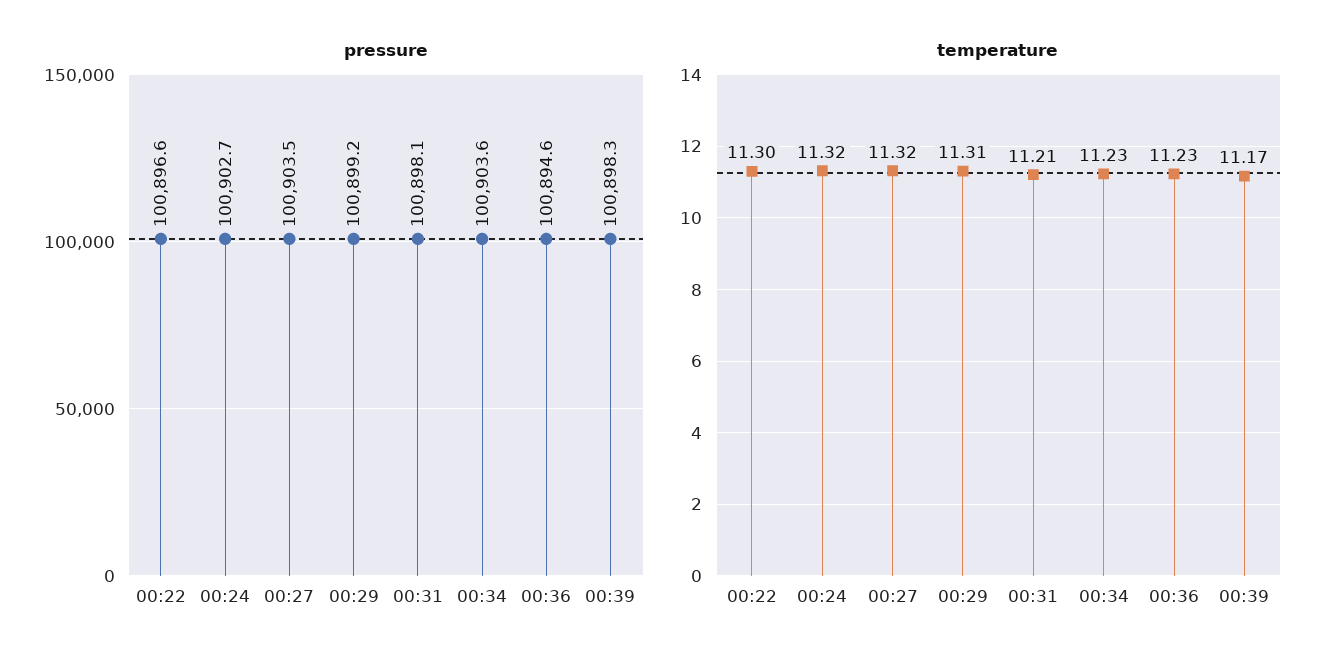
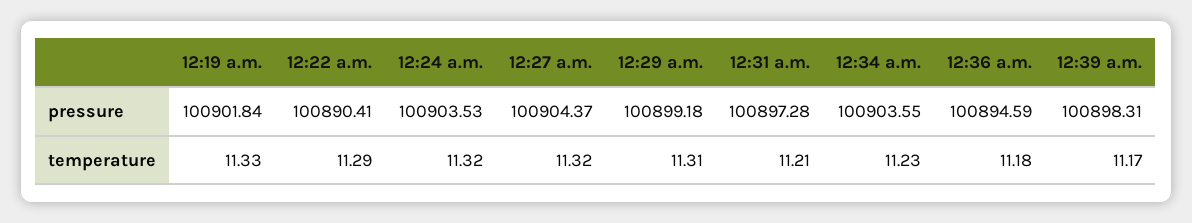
  {
    "pressure": {
-     "00:22": 100896.6,
+     "00:22": 100890.41,
-     "00:24": 100902.7,
+     "00:24": 100903.53,
-     "00:27": 100903.5,
+     "00:27": 100904.37,
      "00:29": 100899.18,
-     "00:31": 100898.1,
+     "00:31": 100897.28,
      "00:34": 100903.55,
      "00:36": 100894.59,
-     "00:39": 100898.31
+     "00:39": 100898.31,
+     "12:19 a.m.": 100901.84
    },
    "temperature": {
-     "00:22": 11.3,
+     "00:22": 11.29,
      "00:24": 11.32,
      "00:27": 11.32,
      "00:29": 11.31,
      "00:31": 11.21,
      "00:34": 11.23,
-     "00:36": 11.23,
+     "00:36": 11.18,
-     "00:39": 11.17
+     "00:39": 11.17,
+     "12:19 a.m.": 11.33
    }
  }

